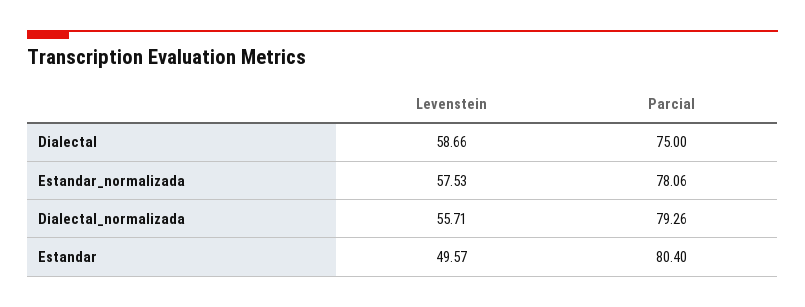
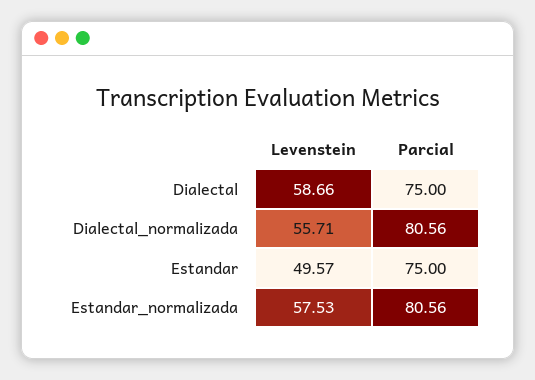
  {
    "Levenstein": {
      "Dialectal": 58.66,
      "Estandar_normalizada": 57.53,
      "Dialectal_normalizada": 55.71,
      "Estandar": 49.57
    },
    "Parcial": {
      "Dialectal": 75,
-     "Estandar_normalizada": 78.06,
+     "Estandar_normalizada": 80.56,
-     "Dialectal_normalizada": 79.26,
+     "Dialectal_normalizada": 80.56,
-     "Estandar": 80.4
+     "Estandar": 75
    }
  }

